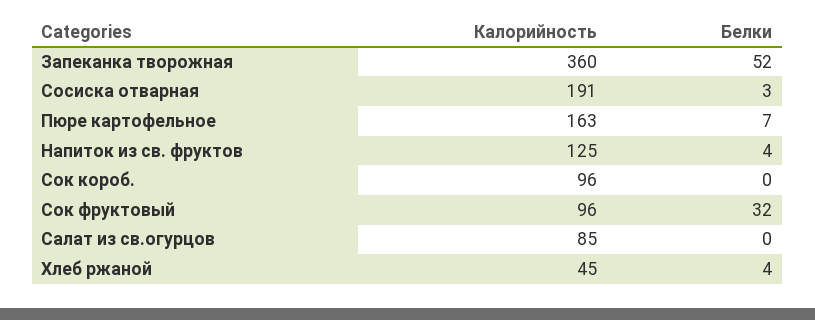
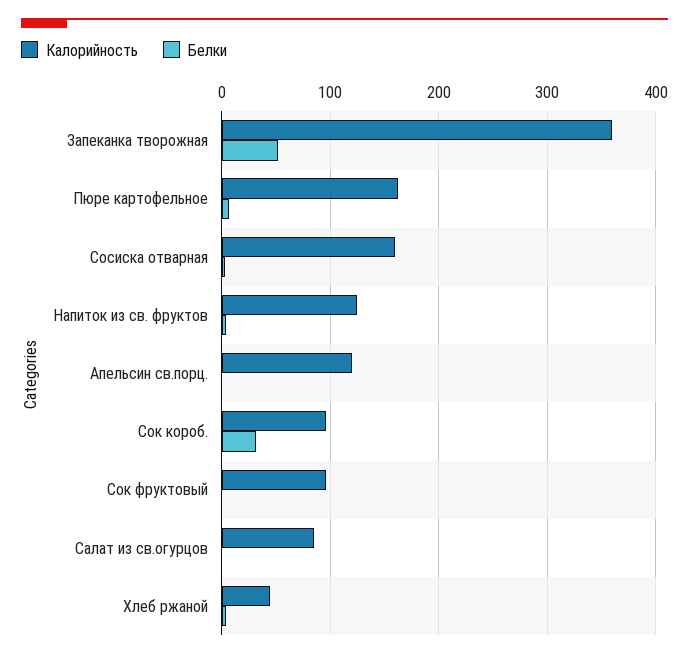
  {
    "Калорийность": {
      "Запеканка творожная": 360,
-     "Сосиска отварная": 191,
+     "Сосиска отварная": 160,
      "Пюре картофельное": 163,
      "Напиток из св. фруктов": 125,
      "Сок короб.": 96,
      "Сок фруктовый": 96,
      "Салат из св.огурцов": 85,
-     "Хлеб ржаной": 45
+     "Хлеб ржаной": 45,
+     "Апельсин св.порц.": 120
    },
    "Белки": {
      "Запеканка творожная": 52,
      "Сосиска отварная": 3,
      "Пюре картофельное": 7,
      "Напиток из св. фруктов": 4,
-     "Сок короб.": 0,
+     "Сок короб.": 30,
-     "Сок фруктовый": 32,
+     "Сок фруктовый": 0,
      "Салат из св.огурцов": 0,
-     "Хлеб ржаной": 4
+     "Хлеб ржаной": 4,
+     "Апельсин св.порц.": 0
    }
  }

